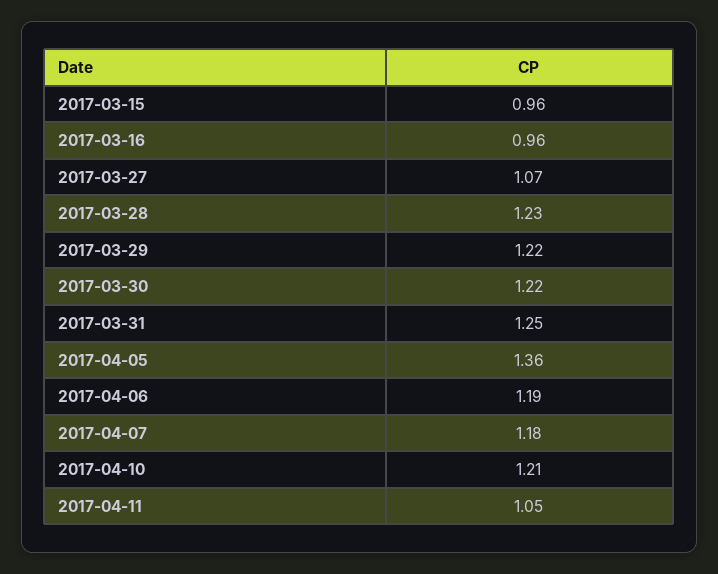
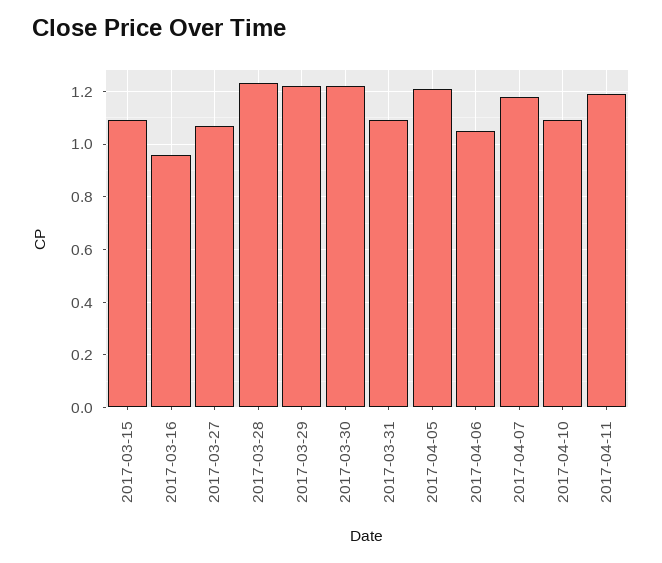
  {
-   "2017-03-15": 0.96,
+   "2017-03-15": 1.1,
    "2017-03-16": 0.96,
    "2017-03-27": 1.07,
    "2017-03-28": 1.23,
    "2017-03-29": 1.22,
    "2017-03-30": 1.22,
-   "2017-03-31": 1.25,
+   "2017-03-31": 1.1,
-   "2017-04-05": 1.36,
+   "2017-04-05": 1.2,
-   "2017-04-06": 1.19,
+   "2017-04-06": 1.05,
    "2017-04-07": 1.18,
-   "2017-04-10": 1.21,
+   "2017-04-10": 1.1,
-   "2017-04-11": 1.05
+   "2017-04-11": 1.2
  }

